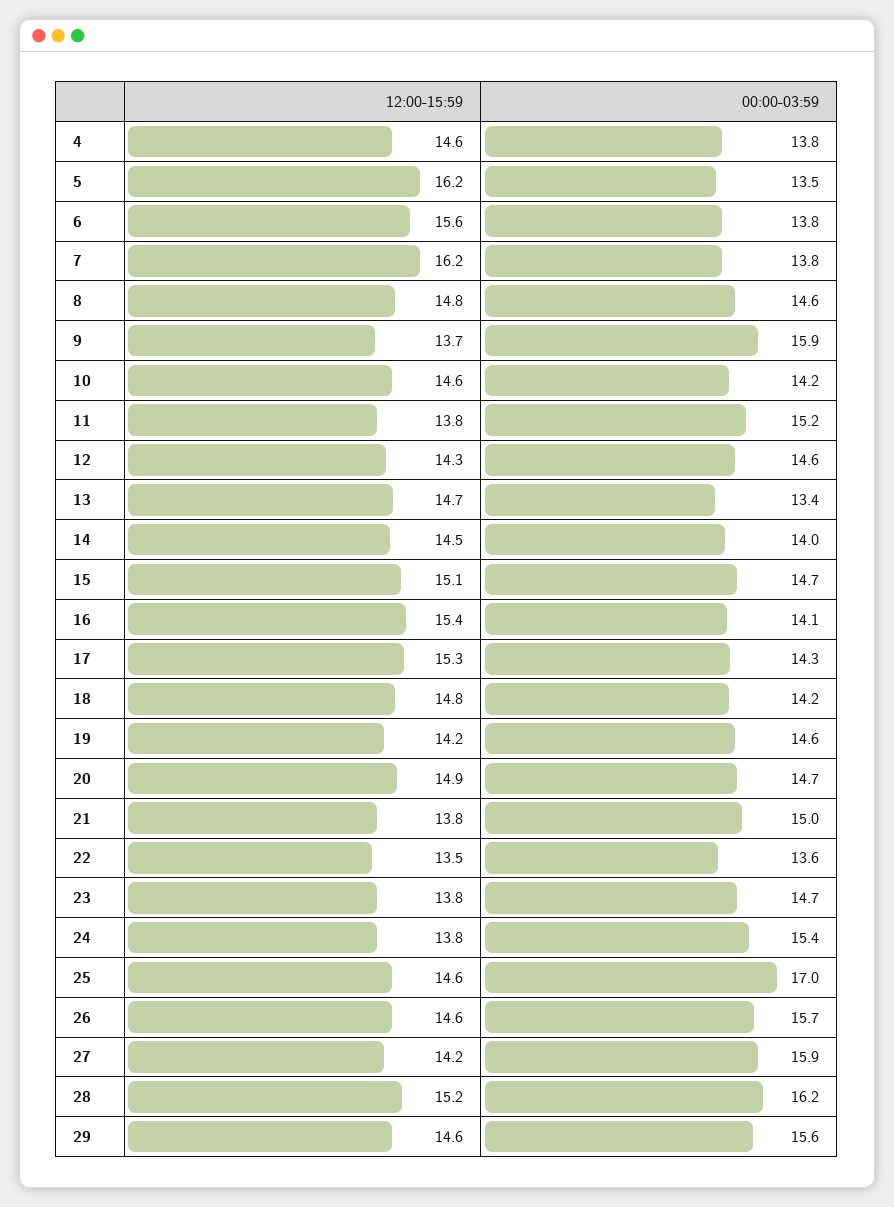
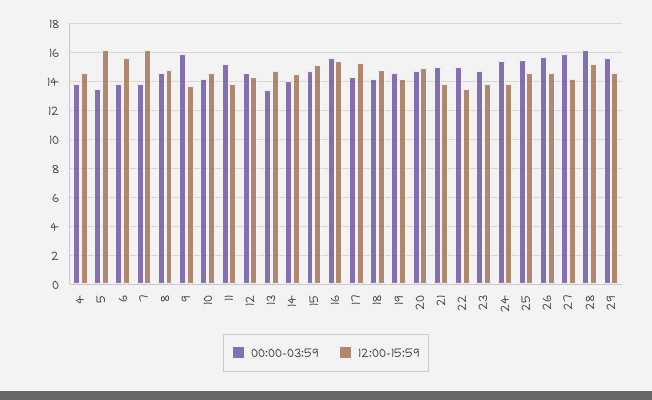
  {
    "12:00-15:59": {
      "4": 14.6,
      "5": 16.2,
      "6": 15.6,
      "7": 16.2,
      "8": 14.8,
      "9": 13.7,
      "10": 14.6,
      "11": 13.8,
      "12": 14.3,
      "13": 14.7,
      "14": 14.5,
      "15": 15.1,
      "16": 15.4,
      "17": 15.3,
      "18": 14.8,
      "19": 14.2,
      "20": 14.9,
      "21": 13.8,
      "22": 13.5,
      "23": 13.8,
      "24": 13.8,
      "25": 14.6,
      "26": 14.6,
      "27": 14.2,
      "28": 15.2,
      "29": 14.6
    },
    "00:00-03:59": {
      "4": 13.8,
      "5": 13.5,
      "6": 13.8,
      "7": 13.8,
      "8": 14.6,
      "9": 15.9,
      "10": 14.2,
      "11": 15.2,
      "12": 14.6,
      "13": 13.4,
      "14": 14,
      "15": 14.7,
-     "16": 14.1,
+     "16": 15.5,
      "17": 14.3,
      "18": 14.2,
      "19": 14.6,
      "20": 14.7,
      "21": 15,
-     "22": 13.6,
+     "22": 15,
      "23": 14.7,
      "24": 15.4,
-     "25": 17,
+     "25": 15.5,
      "26": 15.7,
      "27": 15.9,
      "28": 16.2,
      "29": 15.6
    }
  }

